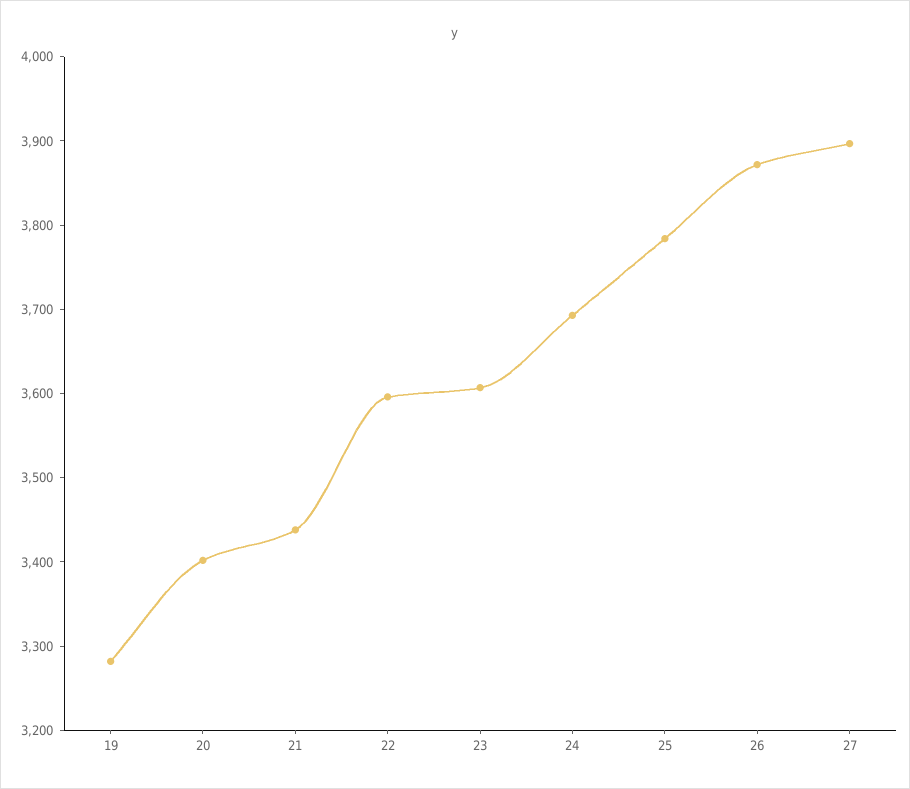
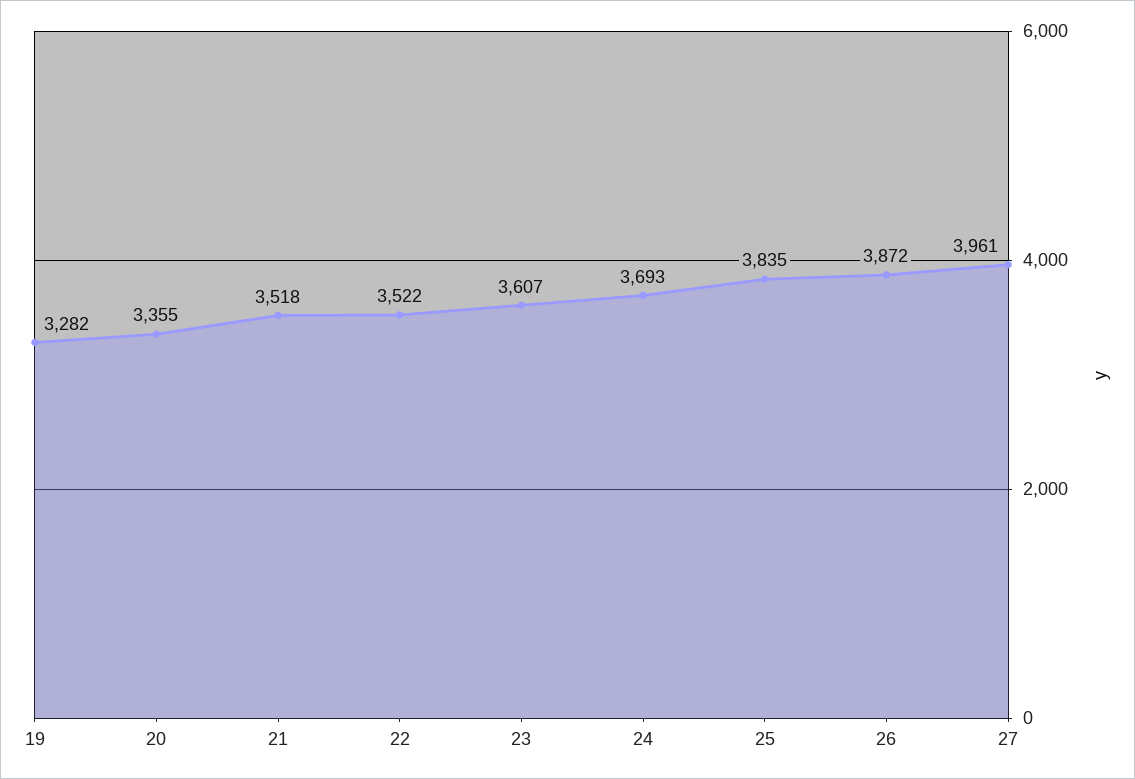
  {
    "19": 3282,
-   "20": 3400,
+   "20": 3355,
-   "21": 3440,
+   "21": 3518,
-   "22": 3600,
+   "22": 3522,
    "23": 3607,
    "24": 3693,
-   "25": 3780,
+   "25": 3835,
    "26": 3872,
-   "27": 3900
+   "27": 3961
  }

